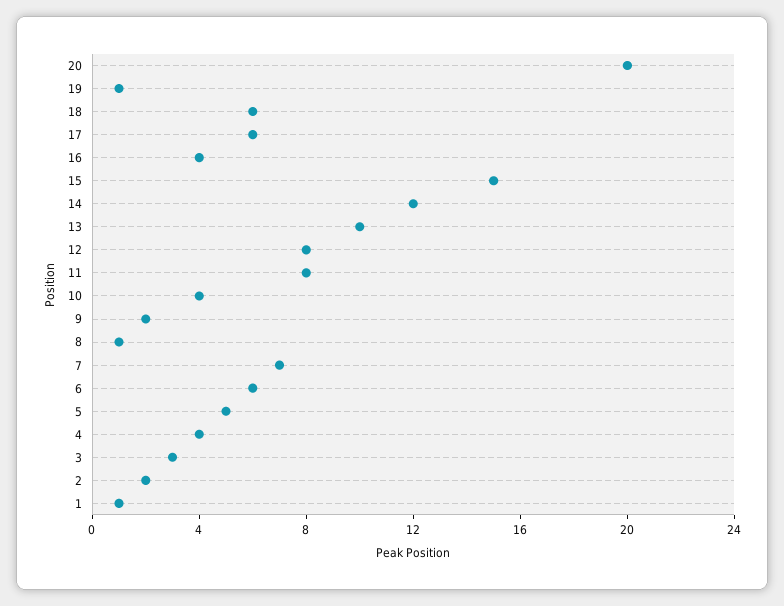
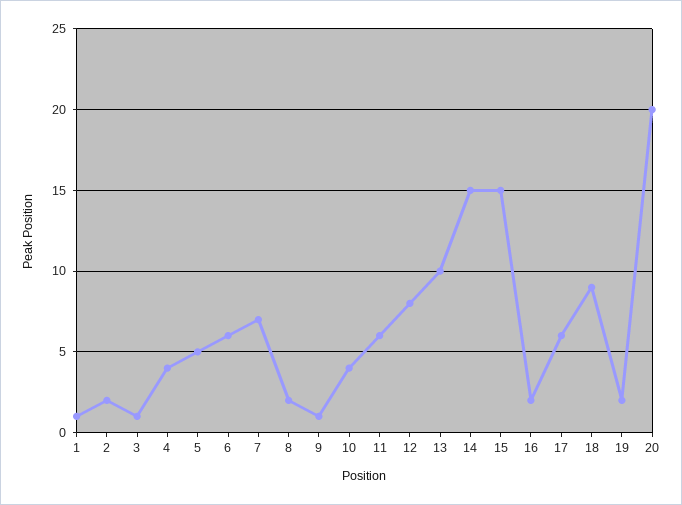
  {
    "20": 20,
-   "19": 1,
+   "19": 2,
-   "18": 6,
+   "18": 9,
    "17": 6,
-   "16": 4,
+   "16": 2,
    "15": 15,
-   "14": 12,
+   "14": 15,
    "13": 10,
    "12": 8,
-   "11": 8,
+   "11": 6,
    "10": 4,
-   "9": 2,
+   "9": 1,
-   "8": 1,
+   "8": 2,
    "7": 7,
    "6": 6,
    "5": 5,
    "4": 4,
-   "3": 3,
+   "3": 1,
    "2": 2,
    "1": 1
  }

